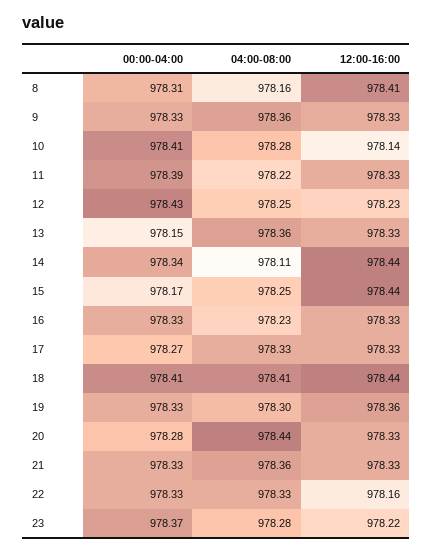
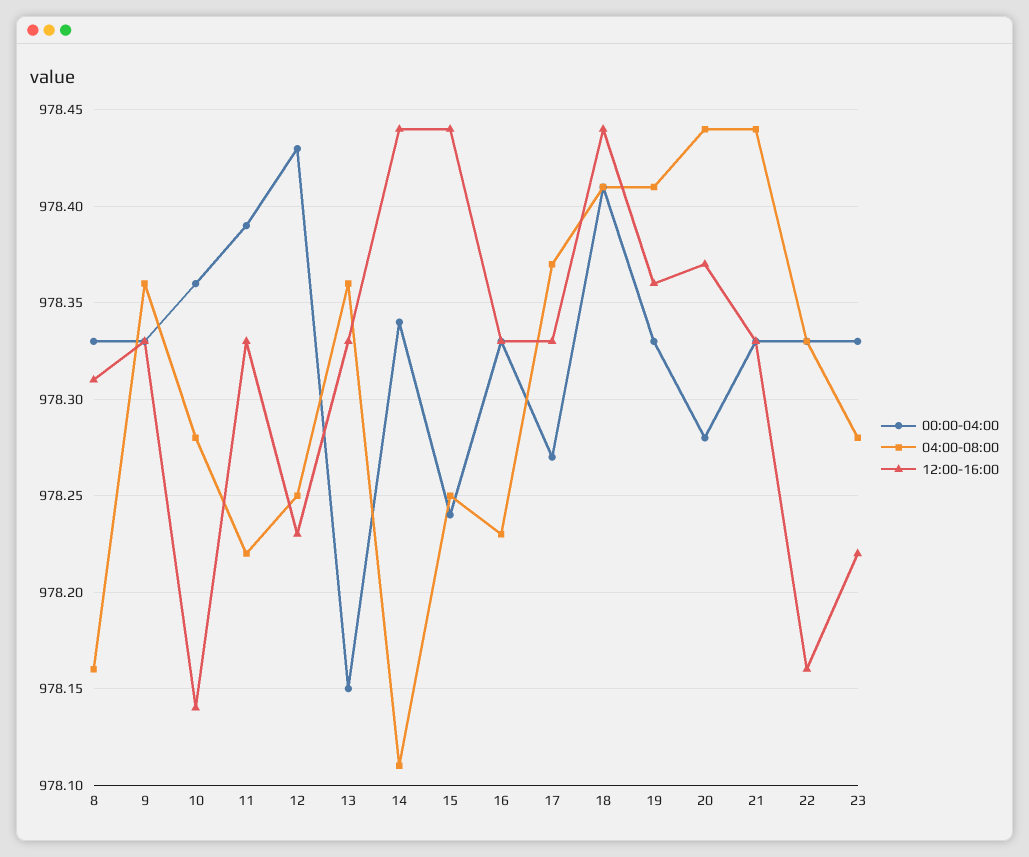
  {
    "00:00-04:00": {
-     "8": 978.31,
+     "8": 978.33,
      "9": 978.33,
-     "10": 978.41,
+     "10": 978.36,
      "11": 978.39,
      "12": 978.43,
      "13": 978.15,
      "14": 978.34,
-     "15": 978.17,
+     "15": 978.24,
      "16": 978.33,
      "17": 978.27,
      "18": 978.41,
      "19": 978.33,
      "20": 978.28,
      "21": 978.33,
      "22": 978.33,
-     "23": 978.37
+     "23": 978.33
    },
    "04:00-08:00": {
      "8": 978.16,
      "9": 978.36,
      "10": 978.28,
      "11": 978.22,
      "12": 978.25,
      "13": 978.36,
      "14": 978.11,
      "15": 978.25,
      "16": 978.23,
-     "17": 978.33,
+     "17": 978.37,
      "18": 978.41,
-     "19": 978.3,
+     "19": 978.41,
      "20": 978.44,
-     "21": 978.36,
+     "21": 978.44,
      "22": 978.33,
      "23": 978.28
    },
    "12:00-16:00": {
-     "8": 978.41,
+     "8": 978.31,
      "9": 978.33,
      "10": 978.14,
      "11": 978.33,
      "12": 978.23,
      "13": 978.33,
      "14": 978.44,
      "15": 978.44,
      "16": 978.33,
      "17": 978.33,
      "18": 978.44,
      "19": 978.36,
-     "20": 978.33,
+     "20": 978.37,
      "21": 978.33,
      "22": 978.16,
      "23": 978.22
    }
  }

